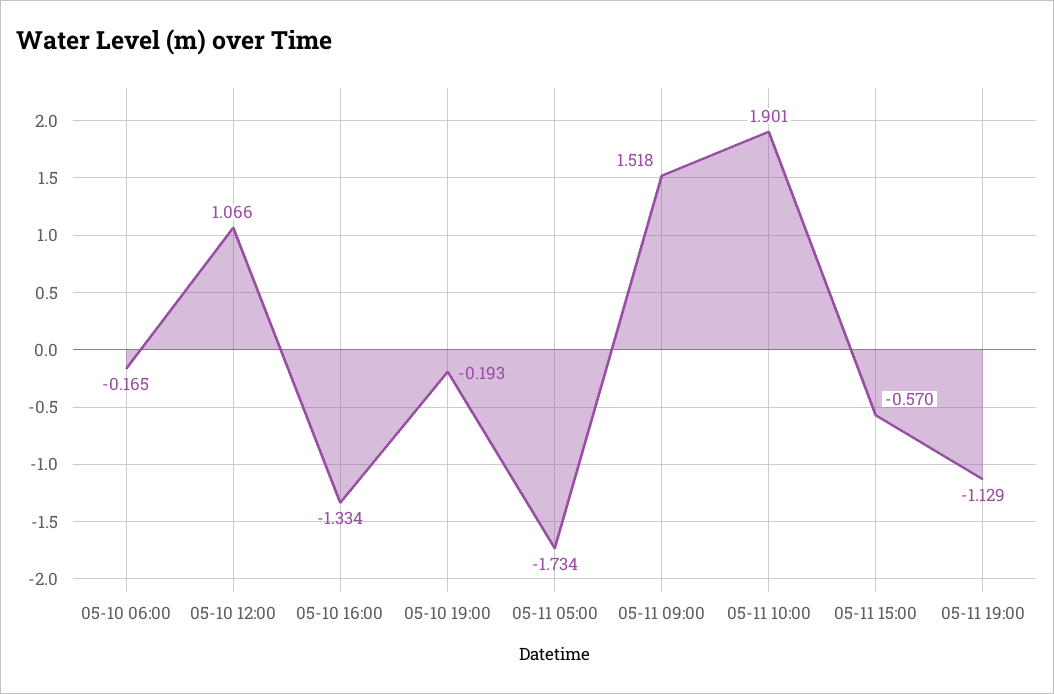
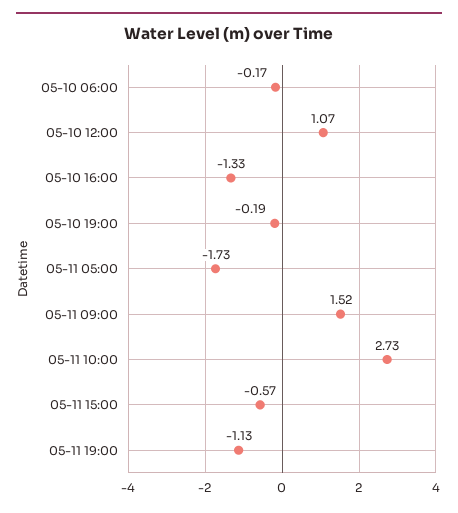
  {
    "05-10 06:00": -0.165,
    "05-10 12:00": 1.066,
    "05-10 16:00": -1.334,
    "05-10 19:00": -0.193,
    "05-11 05:00": -1.734,
    "05-11 09:00": 1.518,
-   "05-11 10:00": 1.901,
+   "05-11 10:00": 2.73,
    "05-11 15:00": -0.57,
    "05-11 19:00": -1.129
  }

